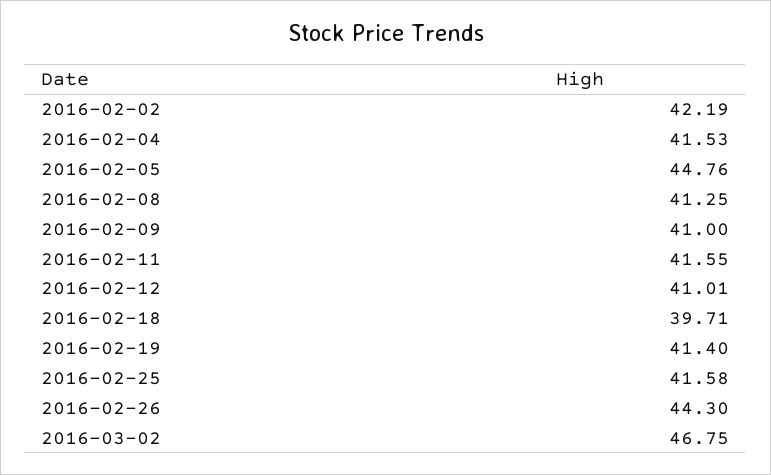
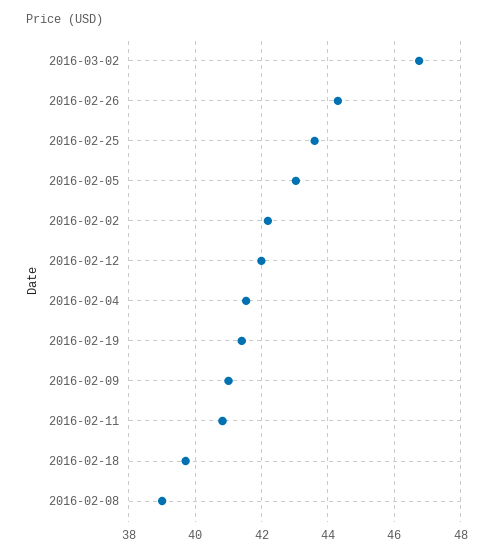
  {
    "2016-02-02": 42.19,
    "2016-02-04": 41.53,
-   "2016-02-05": 44.76,
+   "2016-02-05": 43,
-   "2016-02-08": 41.25,
+   "2016-02-08": 39,
    "2016-02-09": 41,
-   "2016-02-11": 41.55,
+   "2016-02-11": 40.8,
-   "2016-02-12": 41.01,
+   "2016-02-12": 42,
    "2016-02-18": 39.71,
    "2016-02-19": 41.4,
-   "2016-02-25": 41.58,
+   "2016-02-25": 43.6,
    "2016-02-26": 44.3,
    "2016-03-02": 46.75
  }

